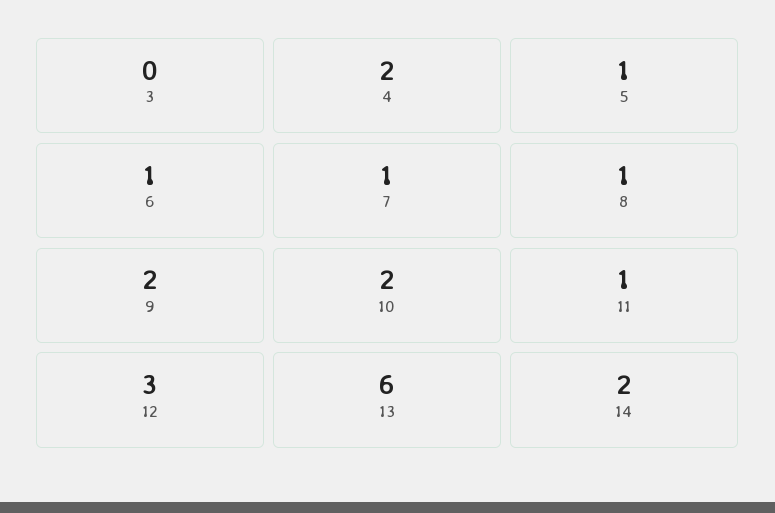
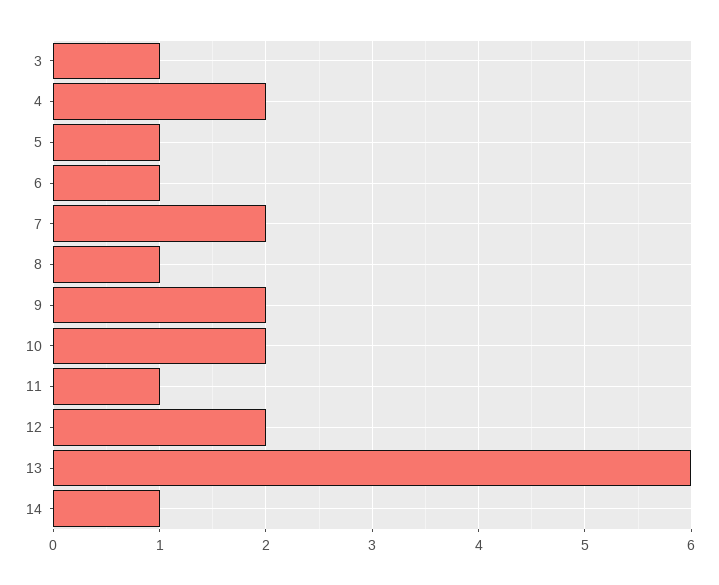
  {
-   "3": 0,
+   "3": 1,
    "4": 2,
    "5": 1,
    "6": 1,
-   "7": 1,
+   "7": 2,
    "8": 1,
    "9": 2,
    "10": 2,
    "11": 1,
-   "12": 3,
+   "12": 2,
    "13": 6,
-   "14": 2
+   "14": 1
  }

